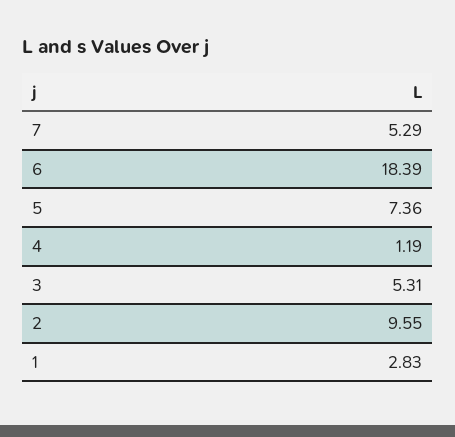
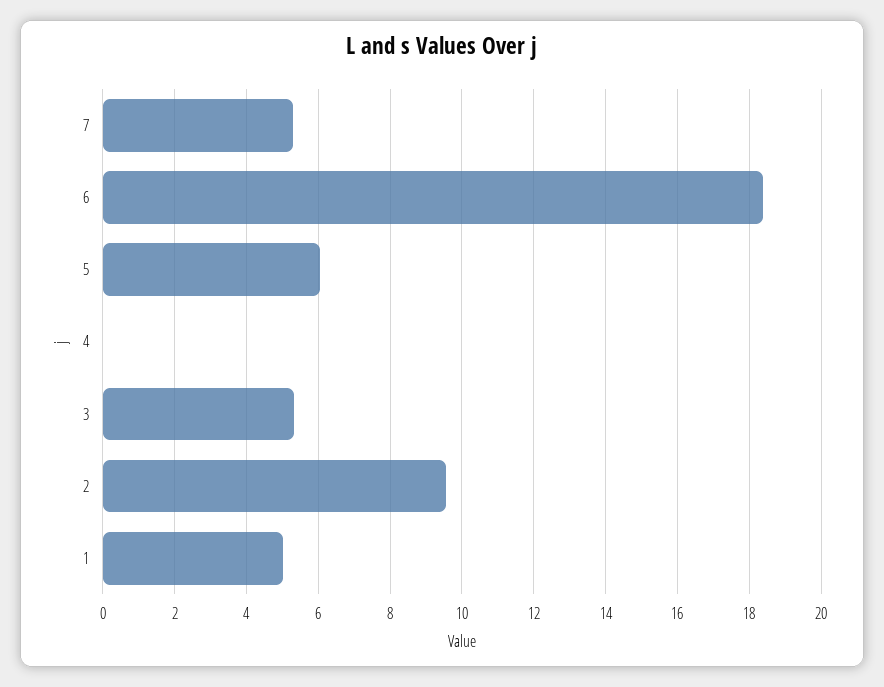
  {
    "7": 5.29,
    "6": 18.39,
-   "5": 7.36,
+   "5": 6,
-   "4": 1.19,
+   "4": 0,
    "3": 5.31,
    "2": 9.55,
-   "1": 2.83
+   "1": 5
  }

